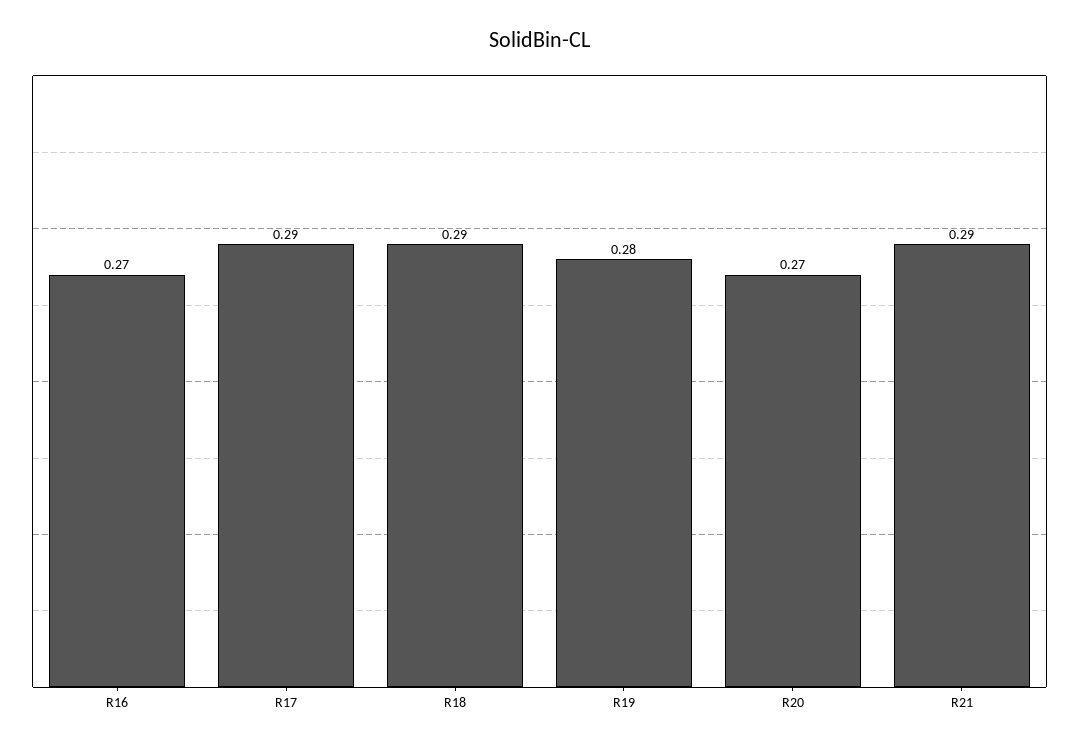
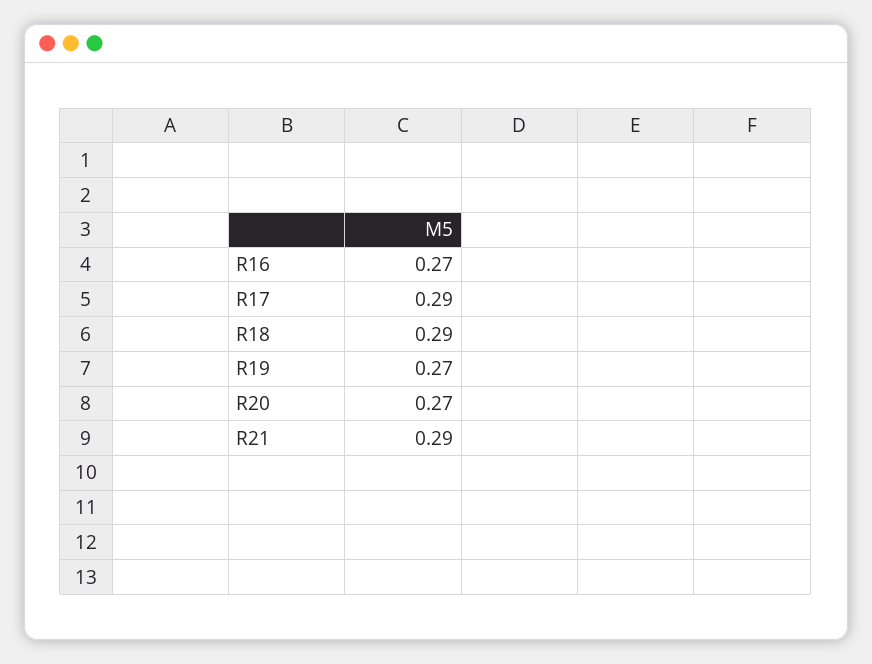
  {
    "R16": 0.27,
    "R17": 0.29,
    "R18": 0.29,
-   "R19": 0.28,
+   "R19": 0.27,
    "R20": 0.27,
    "R21": 0.29
  }

